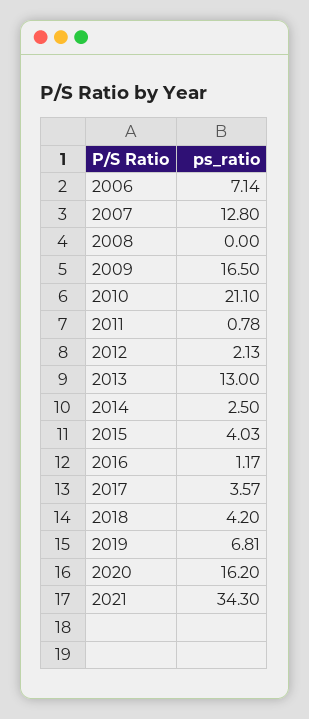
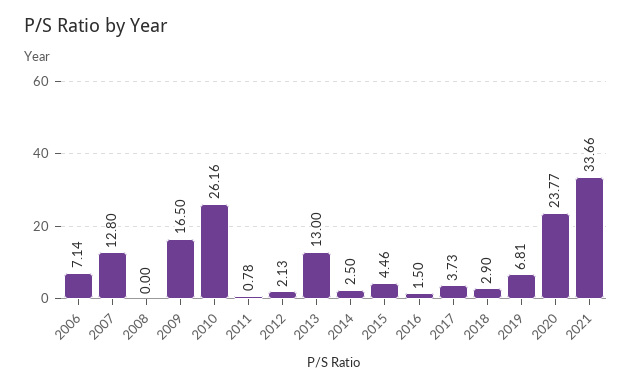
  {
    "2006": 7.14,
    "2007": 12.8,
    "2008": 0,
    "2009": 16.5,
-   "2010": 21.1,
+   "2010": 26.16,
    "2011": 0.78,
    "2012": 2.13,
    "2013": 13,
    "2014": 2.5,
-   "2015": 4.03,
+   "2015": 4.46,
-   "2016": 1.17,
+   "2016": 1.5,
-   "2017": 3.57,
+   "2017": 3.73,
-   "2018": 4.2,
+   "2018": 2.9,
    "2019": 6.81,
-   "2020": 16.2,
+   "2020": 23.77,
-   "2021": 34.3
+   "2021": 33.66
  }

